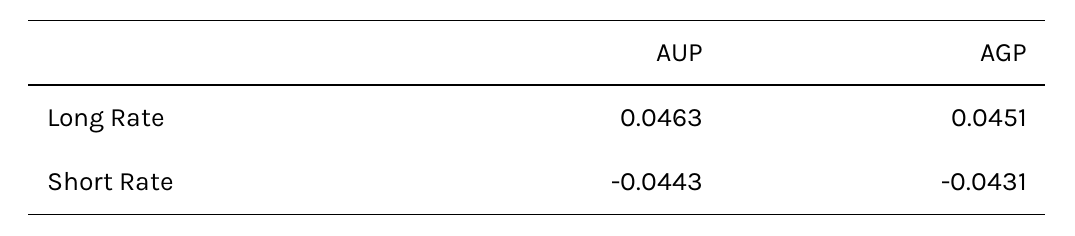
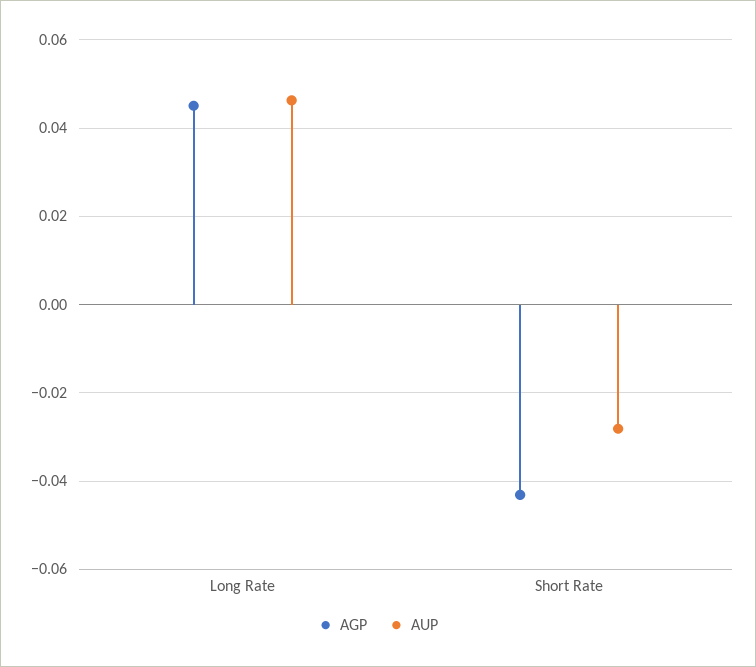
  {
    "AUP": {
      "Long Rate": 0.0463,
-     "Short Rate": -0.0443
+     "Short Rate": -0.028
    },
    "AGP": {
      "Long Rate": 0.0451,
      "Short Rate": -0.0431
    }
  }

